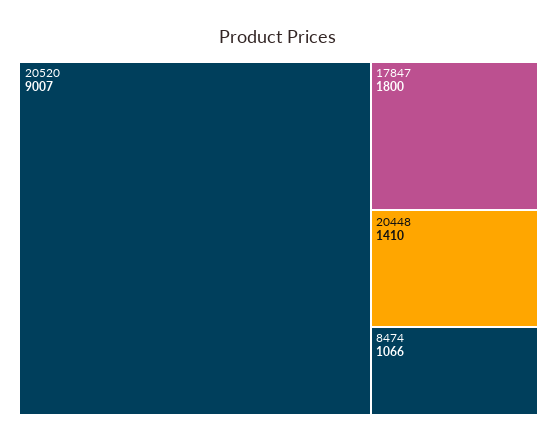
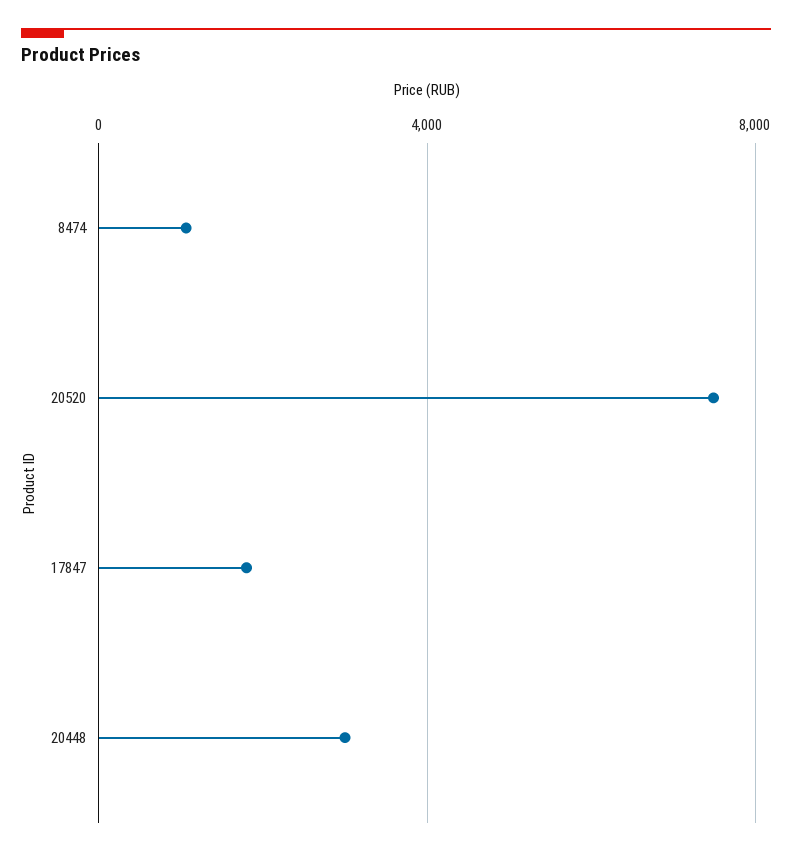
  {
-   "20520": 9007,
+   "20520": 7500,
    "17847": 1800,
-   "20448": 1410,
+   "20448": 3000,
    "8474": 1066
  }

